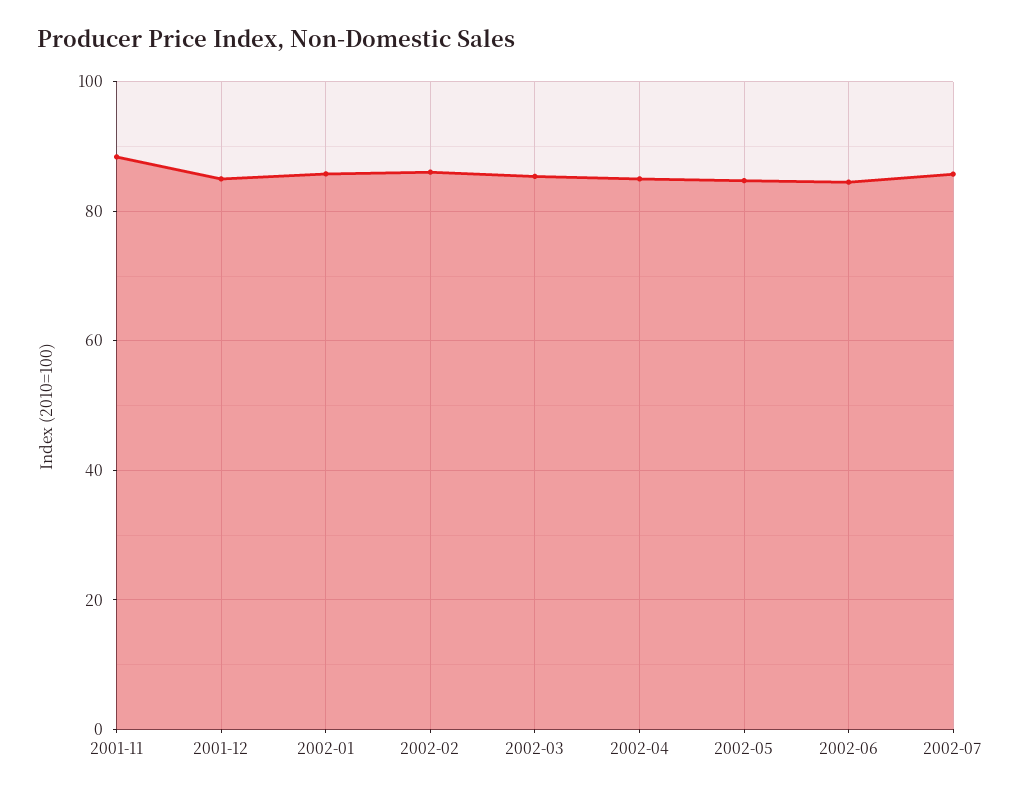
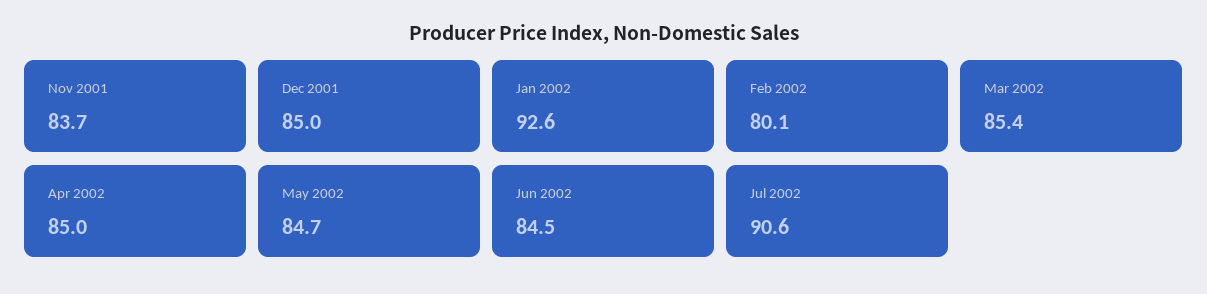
  {
-   "2001-11": 88,
+   "2001-11": 83.7,
    "2001-12": 85,
-   "2002-01": 86,
+   "2002-01": 92.6,
-   "2002-02": 86,
+   "2002-02": 80.1,
    "2002-03": 85.4,
    "2002-04": 85,
    "2002-05": 84.7,
    "2002-06": 84.5,
-   "2002-07": 86
+   "2002-07": 90.6
  }

